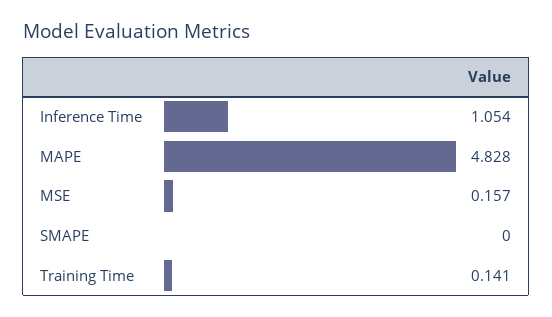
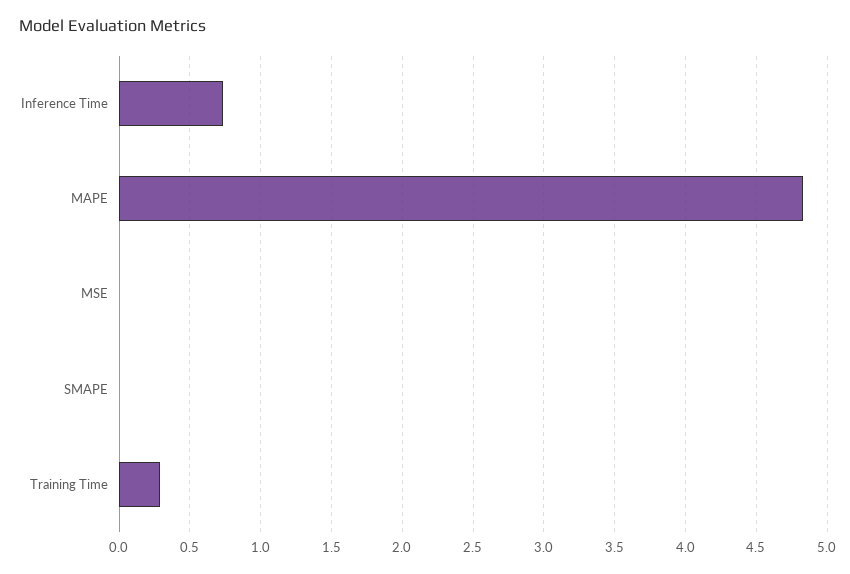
  {
-   "Inference Time": 1.054,
+   "Inference Time": 0.75,
    "MAPE": 4.828,
-   "MSE": 0.157,
+   "MSE": 0,
    "SMAPE": 0,
-   "Training Time": 0.141
+   "Training Time": 0.3
  }

